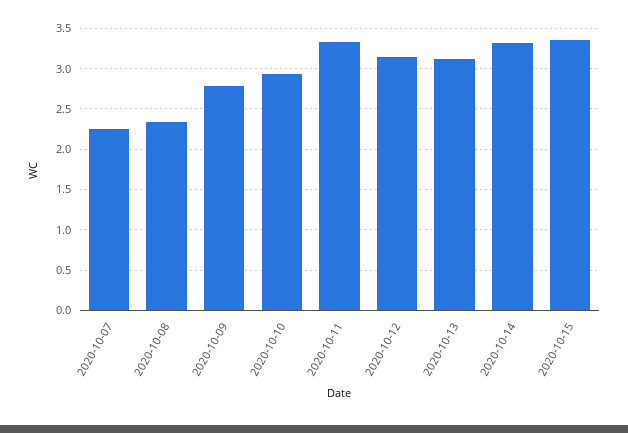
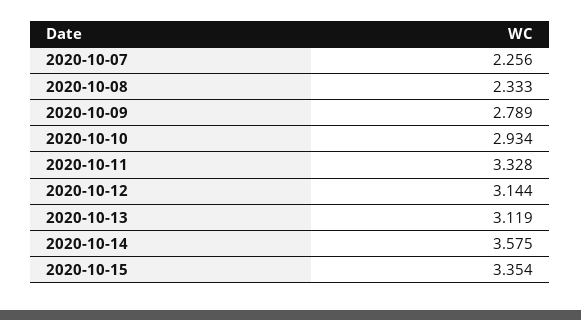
  {
    "2020-10-07": 2.256,
    "2020-10-08": 2.333,
    "2020-10-09": 2.789,
    "2020-10-10": 2.934,
    "2020-10-11": 3.328,
    "2020-10-12": 3.144,
    "2020-10-13": 3.119,
-   "2020-10-14": 3.3,
+   "2020-10-14": 3.575,
    "2020-10-15": 3.354
  }

